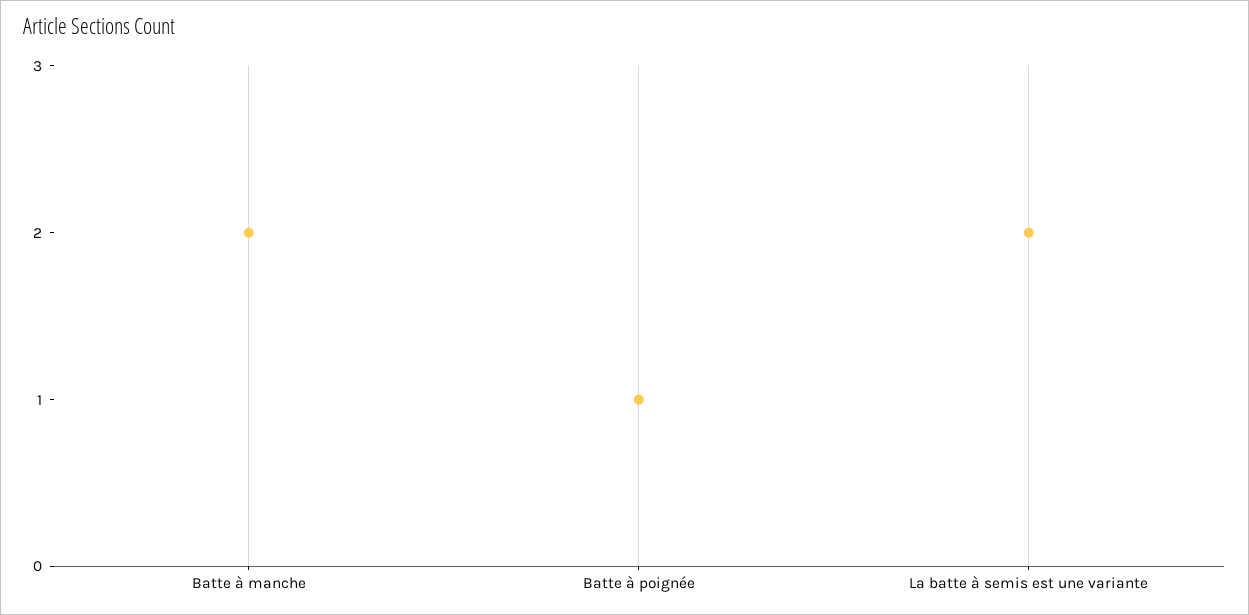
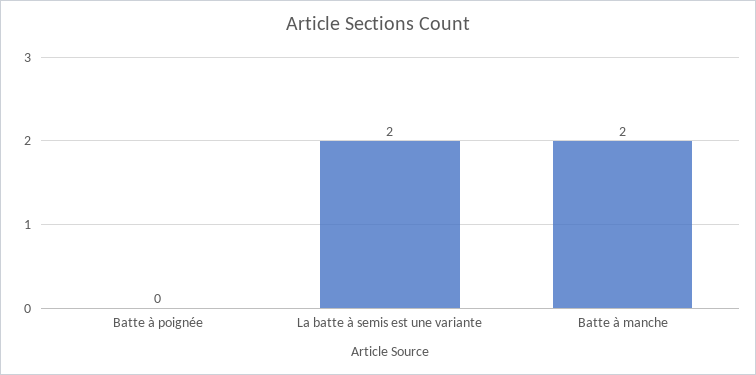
  {
    "Batte à manche": 2,
-   "Batte à poignée": 1,
+   "Batte à poignée": 0,
    "La batte à semis est une variante": 2
  }

